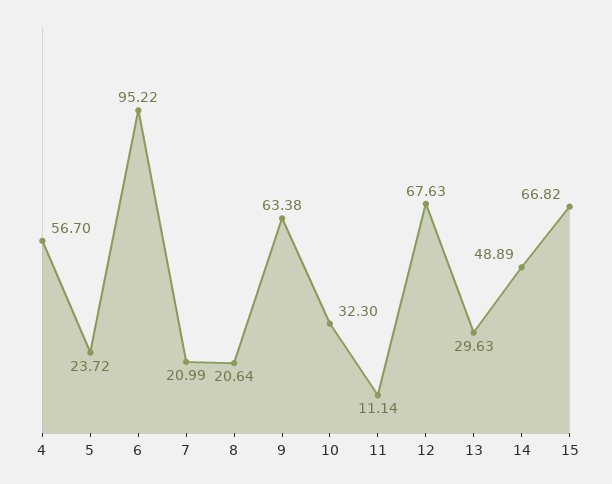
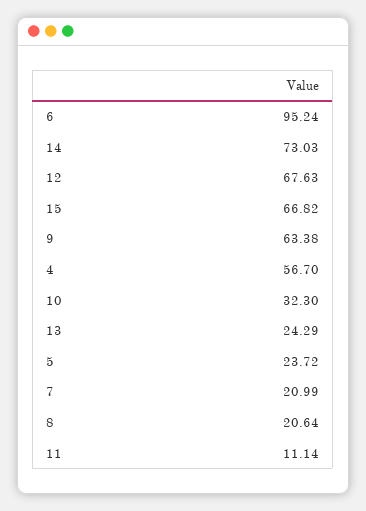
  {
    "4": 56.7,
    "5": 23.72,
-   "6": 95.22,
+   "6": 95.24,
    "7": 20.99,
    "8": 20.64,
    "9": 63.38,
    "10": 32.3,
    "11": 11.14,
    "12": 67.63,
-   "13": 29.63,
+   "13": 24.29,
-   "14": 48.89,
+   "14": 73.03,
    "15": 66.82
  }

